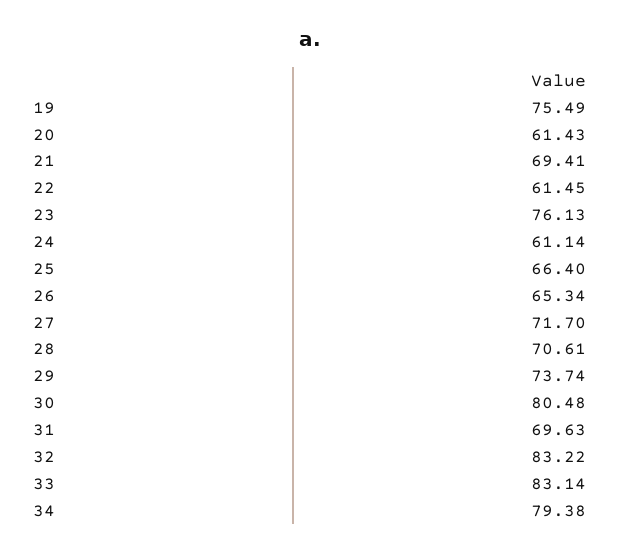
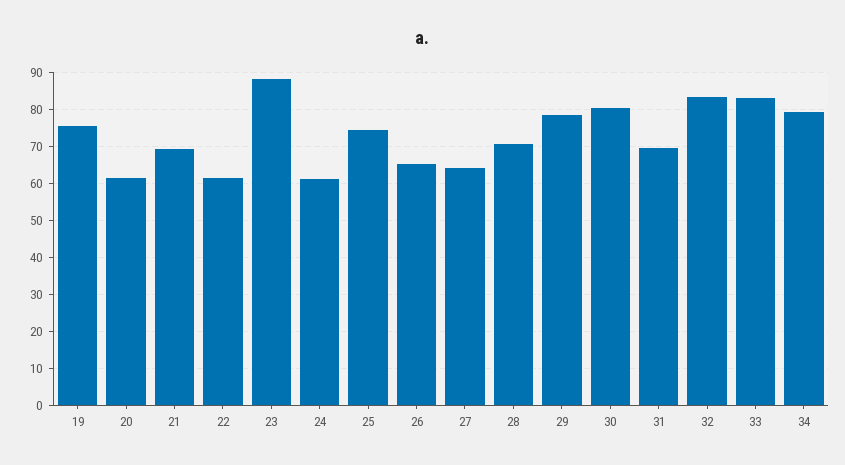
  {
    "19": 75.49,
    "20": 61.43,
    "21": 69.41,
    "22": 61.45,
-   "23": 76.13,
+   "23": 88,
    "24": 61.14,
-   "25": 66.4,
+   "25": 74,
    "26": 65.34,
-   "27": 71.7,
+   "27": 64,
    "28": 70.61,
-   "29": 73.74,
+   "29": 78,
    "30": 80.48,
    "31": 69.63,
    "32": 83.22,
    "33": 83.14,
    "34": 79.38
  }

